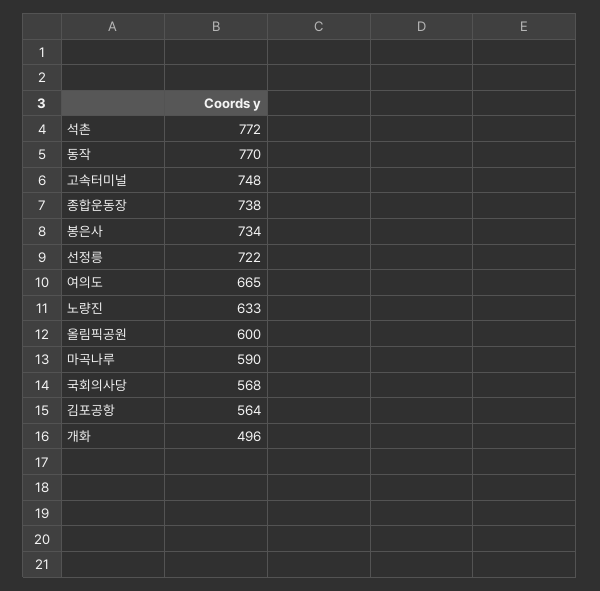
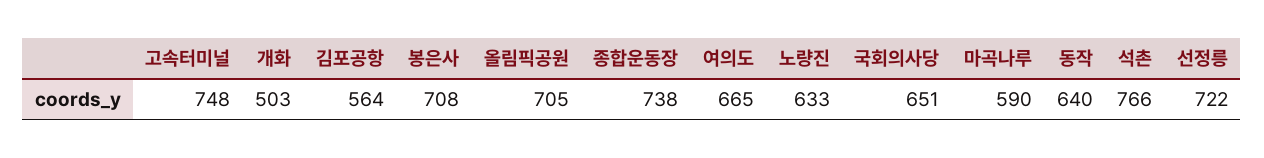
  {
-   "석촌": 772,
+   "석촌": 766,
-   "동작": 770,
+   "동작": 640,
    "고속터미널": 748,
    "종합운동장": 738,
-   "봉은사": 734,
+   "봉은사": 708,
    "선정릉": 722,
    "여의도": 665,
    "노량진": 633,
-   "올림픽공원": 600,
+   "올림픽공원": 705,
    "마곡나루": 590,
-   "국회의사당": 568,
+   "국회의사당": 651,
    "김포공항": 564,
-   "개화": 496
+   "개화": 503
  }

